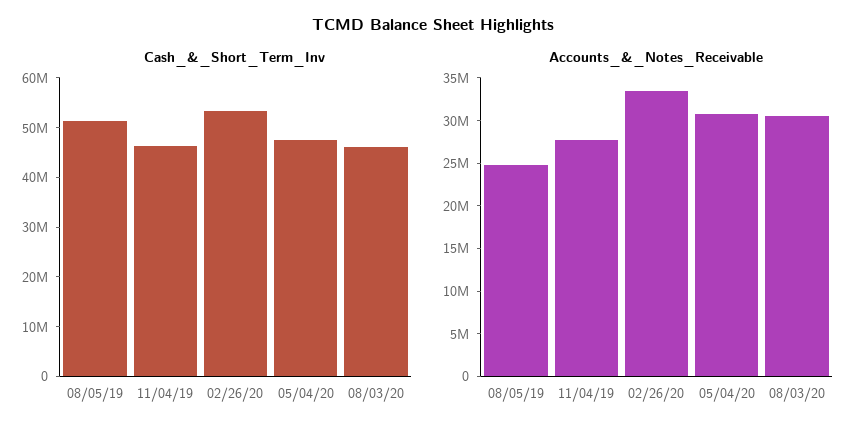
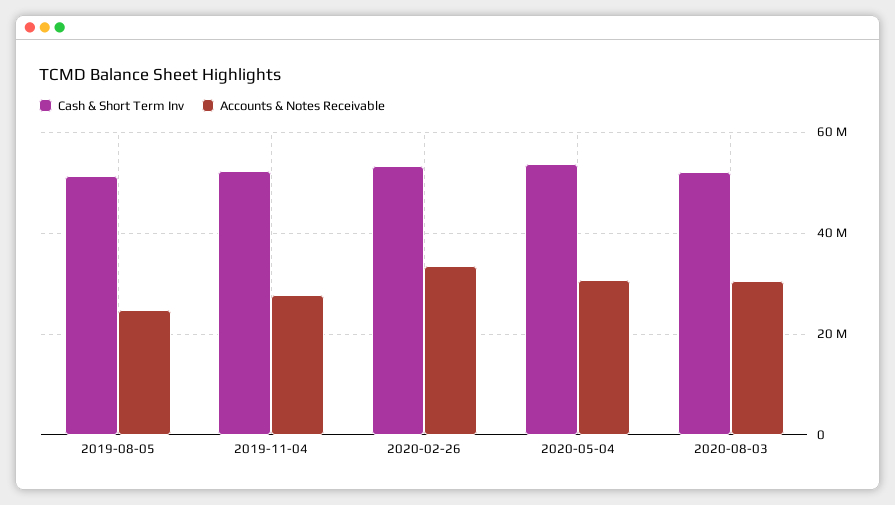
  {
    "Cash_&_Short_Term_Inv": {
      "08/05/19": 52000000,
-     "11/04/19": 46000000,
+     "11/04/19": 52000000,
      "02/26/20": 54000000,
-     "05/04/20": 48000000,
+     "05/04/20": 54000000,
-     "08/03/20": 46000000
+     "08/03/20": 52000000
    },
    "Accounts_&_Notes_Receivable": {
      "08/05/19": 25000000,
      "11/04/19": 28000000,
      "02/26/20": 33000000,
      "05/04/20": 31000000,
      "08/03/20": 31000000
    }
  }

